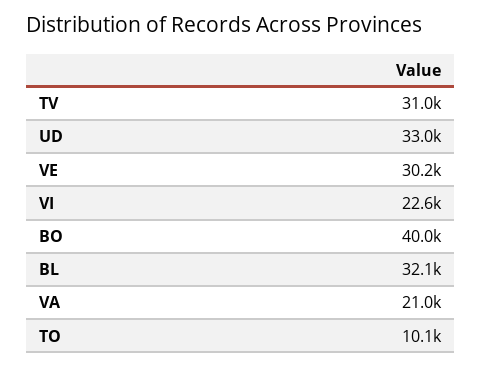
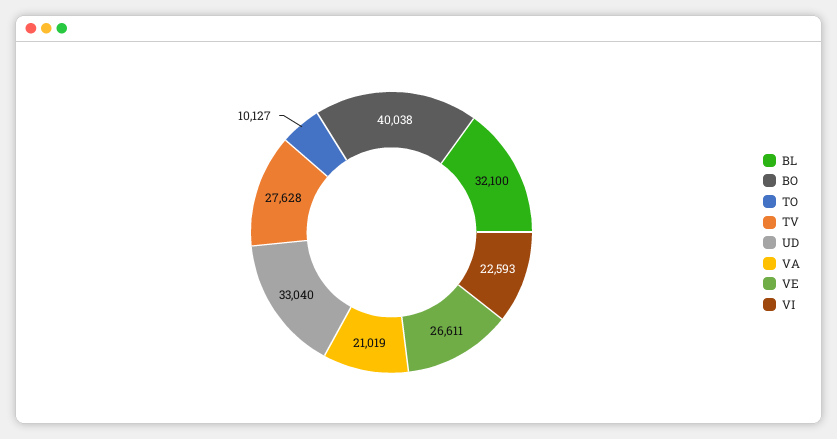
  {
-   "TV": 31000,
+   "TV": 27628,
    "UD": 33040,
-   "VE": 30200,
+   "VE": 26611,
    "VI": 22593,
    "BO": 40038,
    "BL": 32100,
    "VA": 21019,
    "TO": 10127
  }

